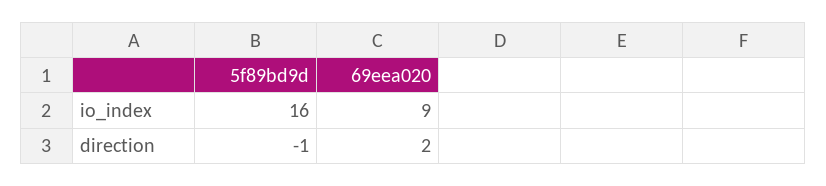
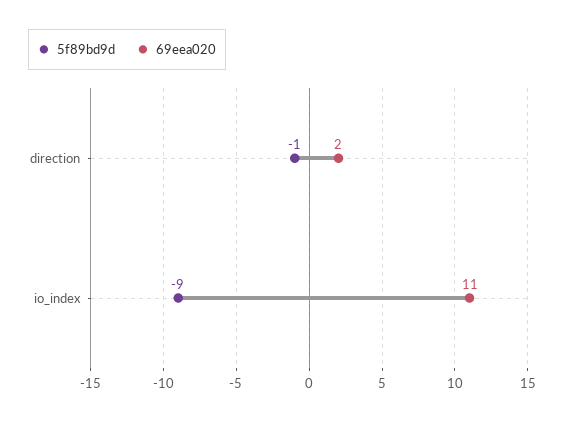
  {
    "5f89bd9d": {
-     "io_index": 16,
+     "io_index": -9,
      "direction": -1
    },
    "69eea020": {
-     "io_index": 9,
+     "io_index": 11,
      "direction": 2
    }
  }

